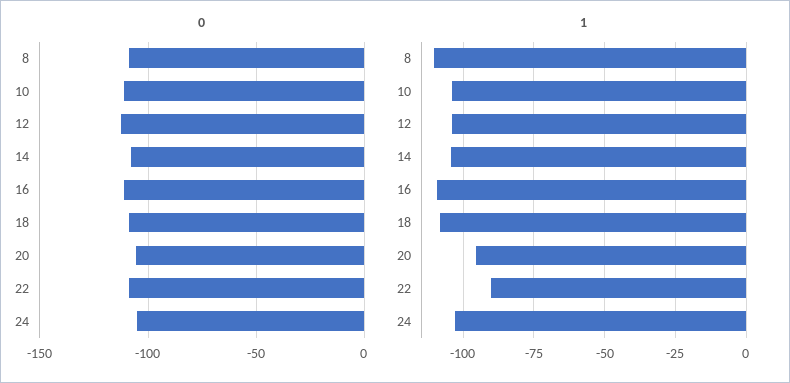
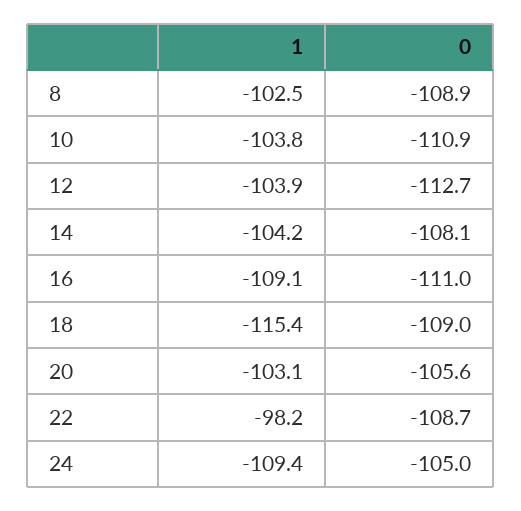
  {
    "0": {
      "8": -108.9,
      "10": -110.9,
      "12": -112.7,
      "14": -108.1,
      "16": -111,
      "18": -109,
      "20": -105.6,
      "22": -108.7,
      "24": -105
    },
    "1": {
-     "8": -110,
+     "8": -102.5,
      "10": -103.8,
      "12": -103.9,
      "14": -104.2,
      "16": -109.1,
-     "18": -107.5,
+     "18": -115.4,
-     "20": -95,
+     "20": -103.1,
-     "22": -90,
+     "22": -98.2,
-     "24": -102.5
+     "24": -109.4
    }
  }

